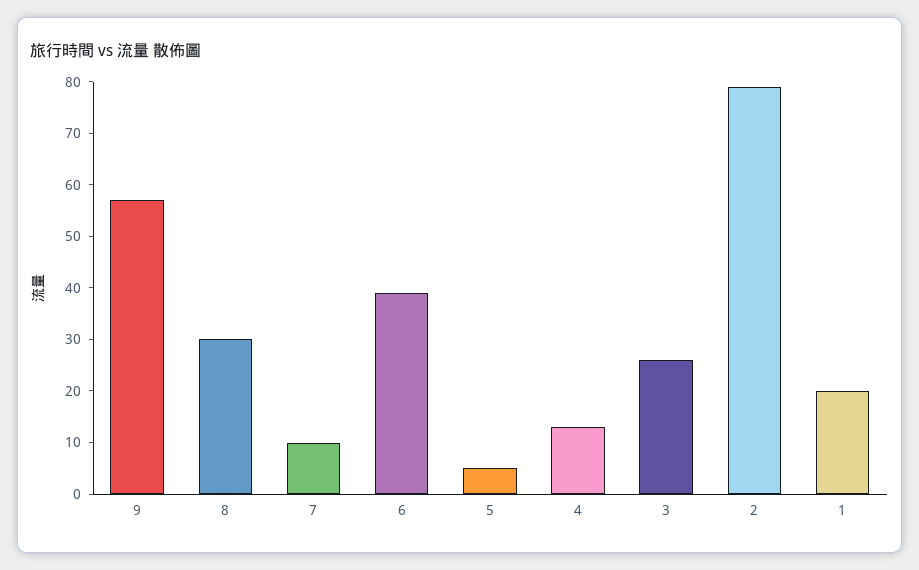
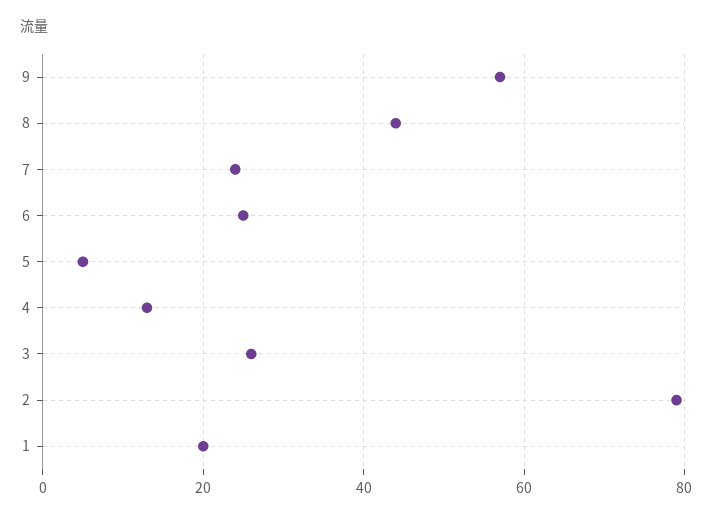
  {
    "9": 55,
-   "8": 30,
+   "8": 45,
-   "7": 10,
+   "7": 25,
-   "6": 40,
+   "6": 25,
    "5": 5,
    "4": 15,
    "3": 25,
    "2": 80,
    "1": 20
  }

